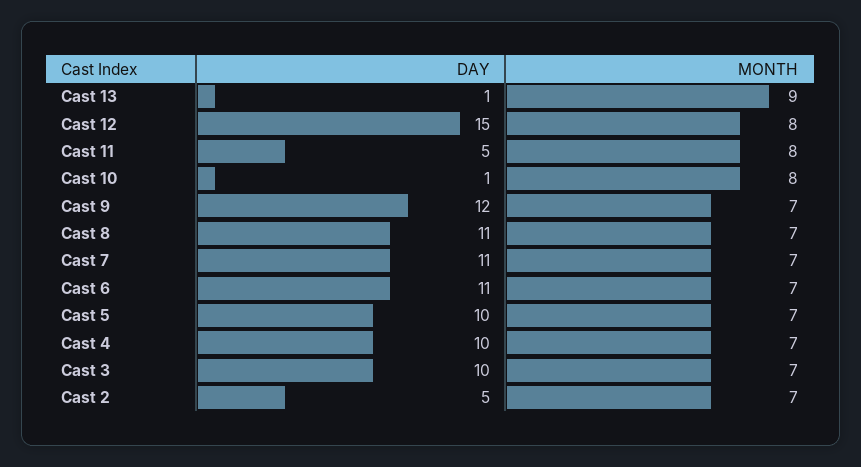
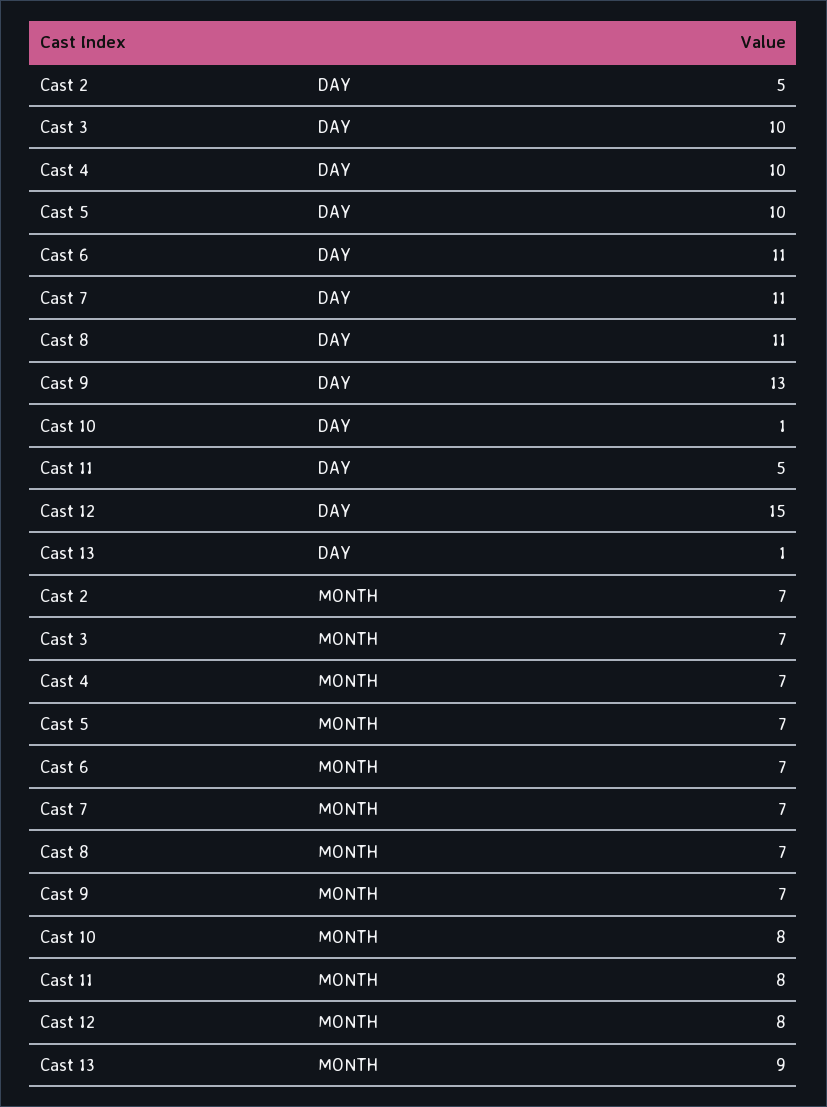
  {
    "DAY": {
      "Cast 13": 1,
      "Cast 12": 15,
      "Cast 11": 5,
      "Cast 10": 1,
-     "Cast 9": 12,
+     "Cast 9": 13,
      "Cast 8": 11,
      "Cast 7": 11,
      "Cast 6": 11,
      "Cast 5": 10,
      "Cast 4": 10,
      "Cast 3": 10,
      "Cast 2": 5
    },
    "MONTH": {
      "Cast 13": 9,
      "Cast 12": 8,
      "Cast 11": 8,
      "Cast 10": 8,
      "Cast 9": 7,
      "Cast 8": 7,
      "Cast 7": 7,
      "Cast 6": 7,
      "Cast 5": 7,
      "Cast 4": 7,
      "Cast 3": 7,
      "Cast 2": 7
    }
  }

